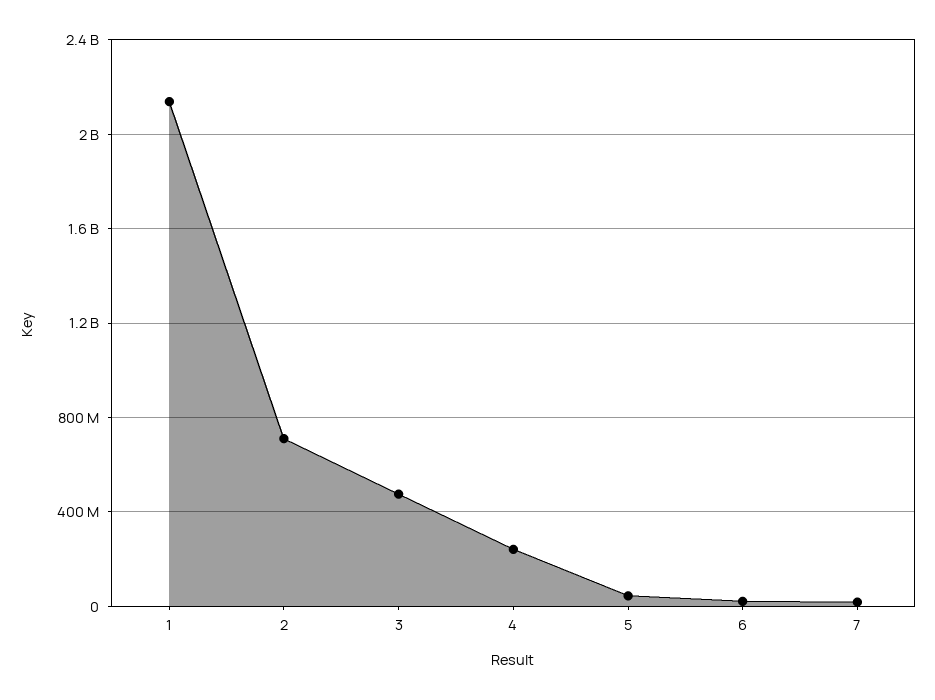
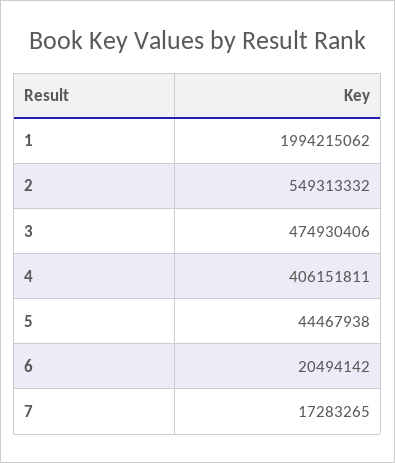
  {
-   "1": 2150000000,
+   "1": 1994215062,
-   "2": 700000000,
+   "2": 549313332,
    "3": 474930406,
-   "4": 250000000,
+   "4": 406151811,
    "5": 44467938,
    "6": 20494142,
    "7": 17283265
  }

